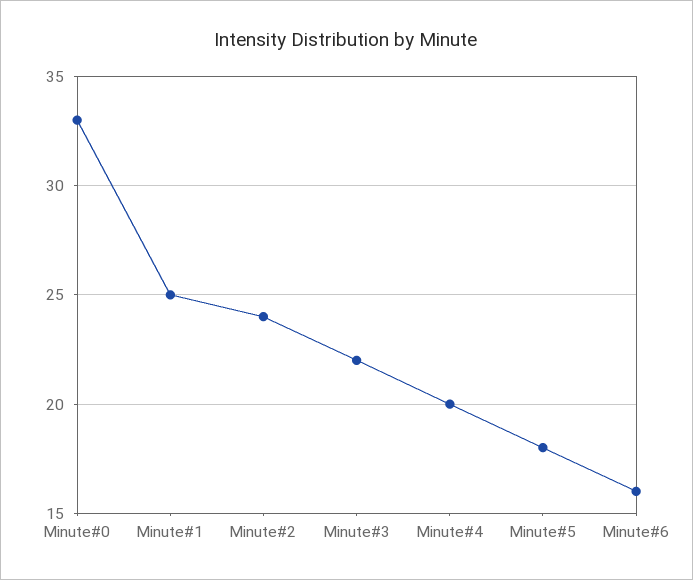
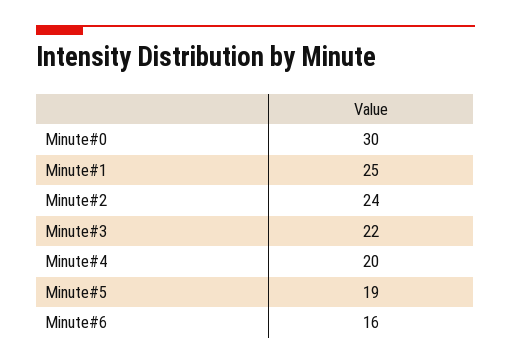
  {
-   "Minute#0": 33,
+   "Minute#0": 30,
    "Minute#1": 25,
    "Minute#2": 24,
    "Minute#3": 22,
    "Minute#4": 20,
-   "Minute#5": 18,
+   "Minute#5": 19,
    "Minute#6": 16
  }

